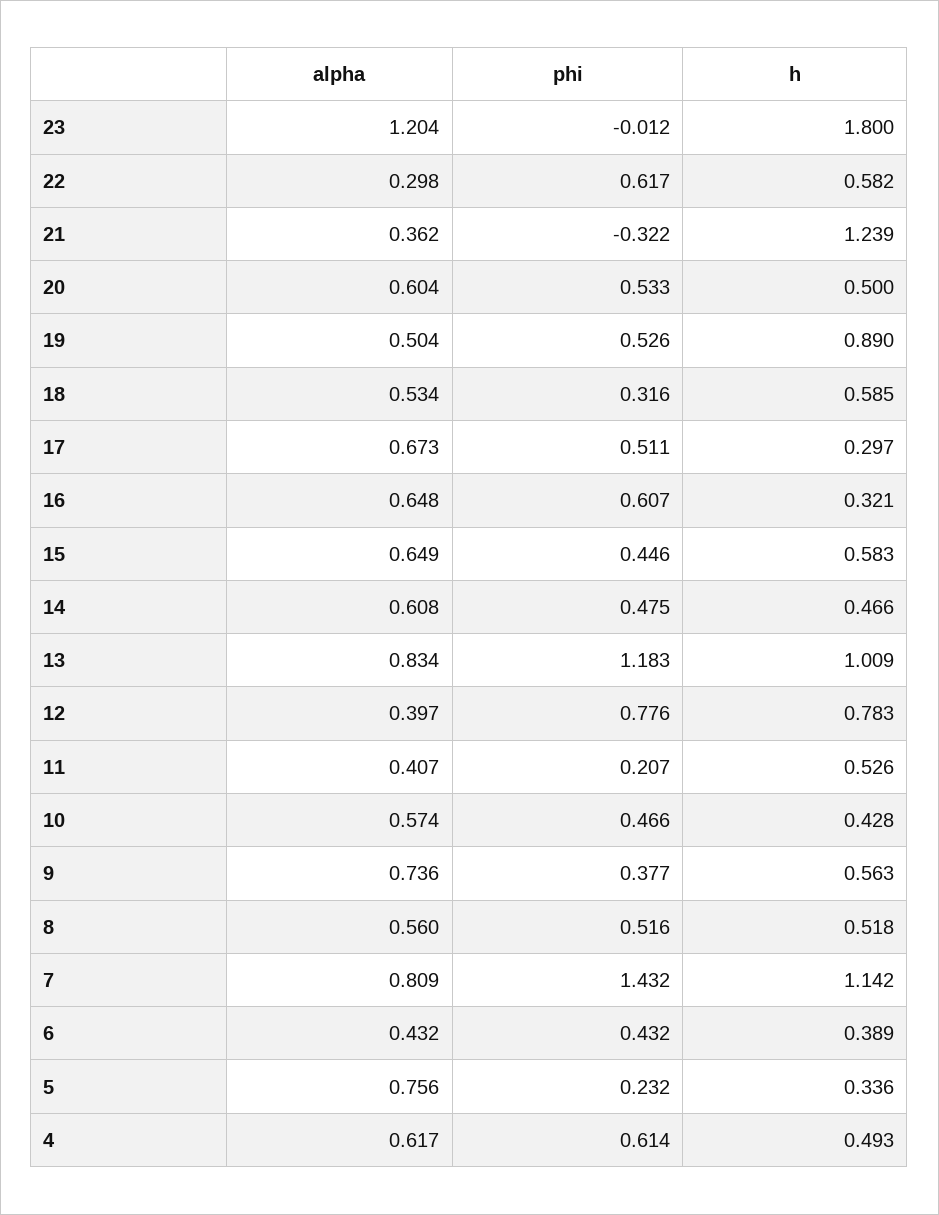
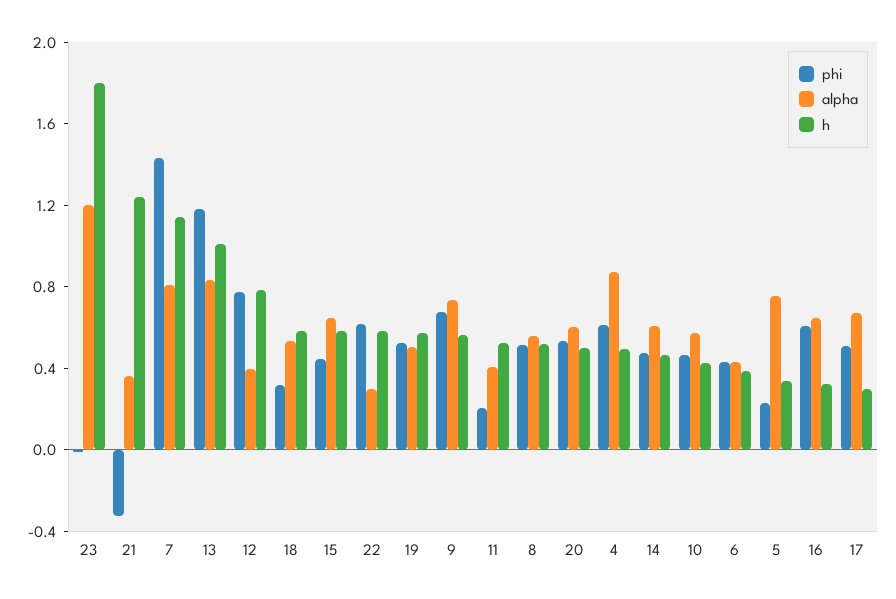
  {
    "alpha": {
      "23": 1.204,
      "22": 0.298,
      "21": 0.362,
      "20": 0.604,
      "19": 0.504,
      "18": 0.534,
      "17": 0.673,
      "16": 0.648,
      "15": 0.649,
      "14": 0.608,
      "13": 0.834,
      "12": 0.397,
      "11": 0.407,
      "10": 0.574,
      "9": 0.736,
      "8": 0.56,
      "7": 0.809,
      "6": 0.432,
      "5": 0.756,
-     "4": 0.617
+     "4": 0.9
    },
    "phi": {
      "23": -0.012,
      "22": 0.617,
      "21": -0.322,
      "20": 0.533,
      "19": 0.526,
      "18": 0.316,
      "17": 0.511,
      "16": 0.607,
      "15": 0.446,
      "14": 0.475,
      "13": 1.183,
      "12": 0.776,
      "11": 0.207,
      "10": 0.466,
-     "9": 0.377,
+     "9": 0.7,
      "8": 0.516,
      "7": 1.432,
      "6": 0.432,
      "5": 0.232,
      "4": 0.614
    },
    "h": {
      "23": 1.8,
      "22": 0.582,
      "21": 1.239,
      "20": 0.5,
-     "19": 0.89,
+     "19": 0.6,
      "18": 0.585,
      "17": 0.297,
      "16": 0.321,
      "15": 0.583,
      "14": 0.466,
      "13": 1.009,
      "12": 0.783,
      "11": 0.526,
      "10": 0.428,
      "9": 0.563,
      "8": 0.518,
      "7": 1.142,
      "6": 0.389,
      "5": 0.336,
      "4": 0.493
    }
  }

